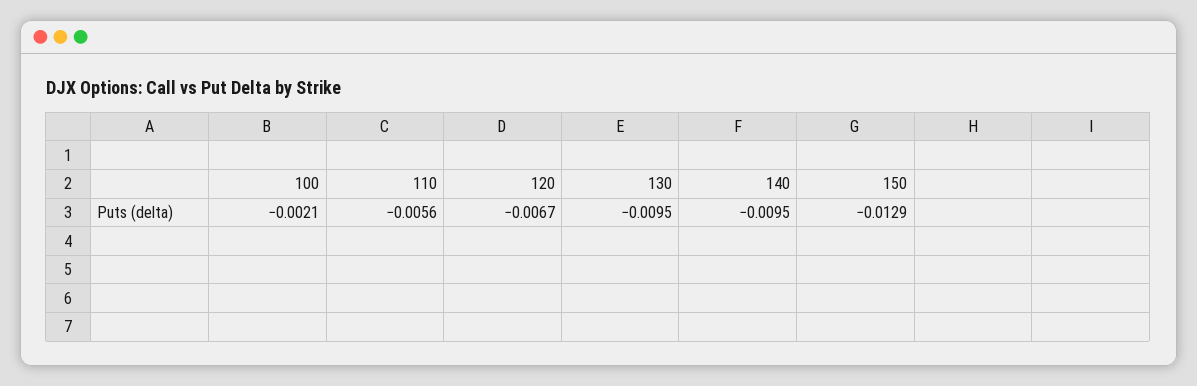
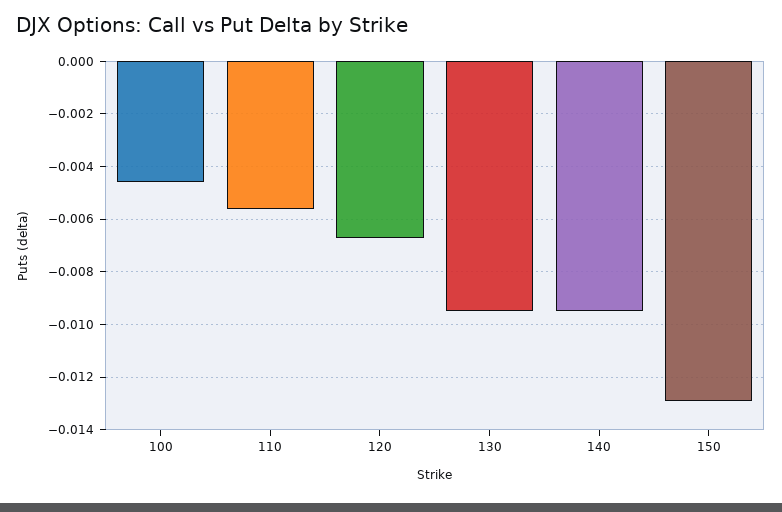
  {
-   "100": -0.0021,
+   "100": -0.0045,
    "110": -0.0056,
    "120": -0.0067,
    "130": -0.0095,
    "140": -0.0095,
    "150": -0.0129
  }

